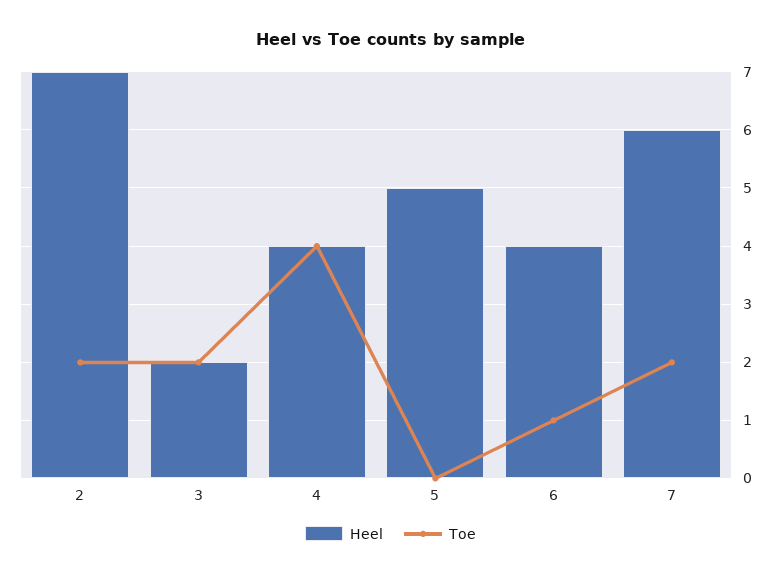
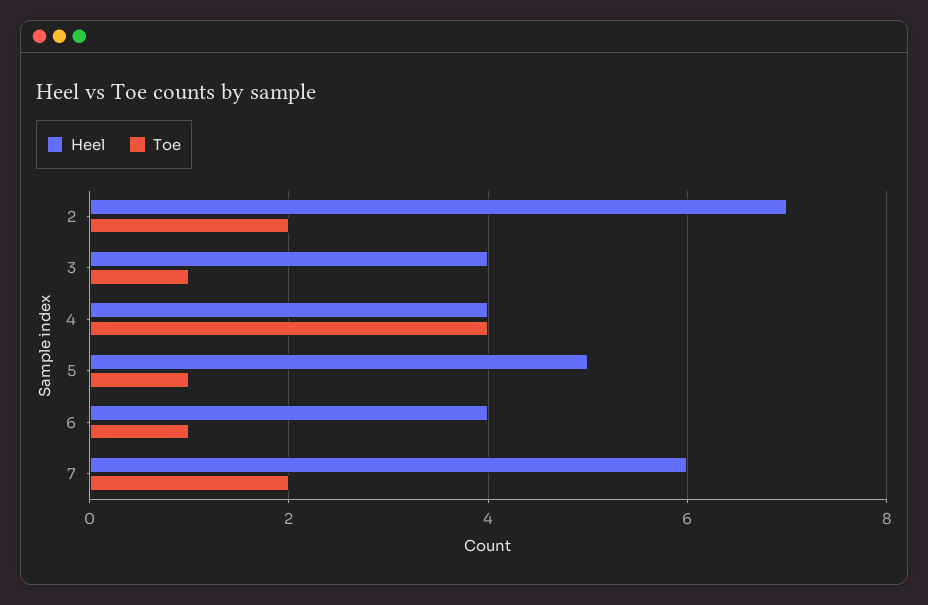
  {
    "Heel": {
      "2": 7,
-     "3": 2,
+     "3": 4,
      "4": 4,
      "5": 5,
      "6": 4,
      "7": 6
    },
    "Toe": {
      "2": 2,
-     "3": 2,
+     "3": 1,
      "4": 4,
-     "5": 0,
+     "5": 1,
      "6": 1,
      "7": 2
    }
  }

